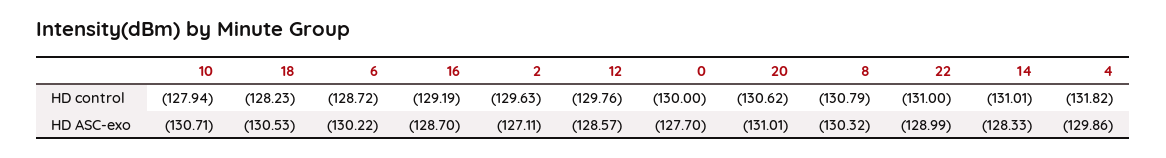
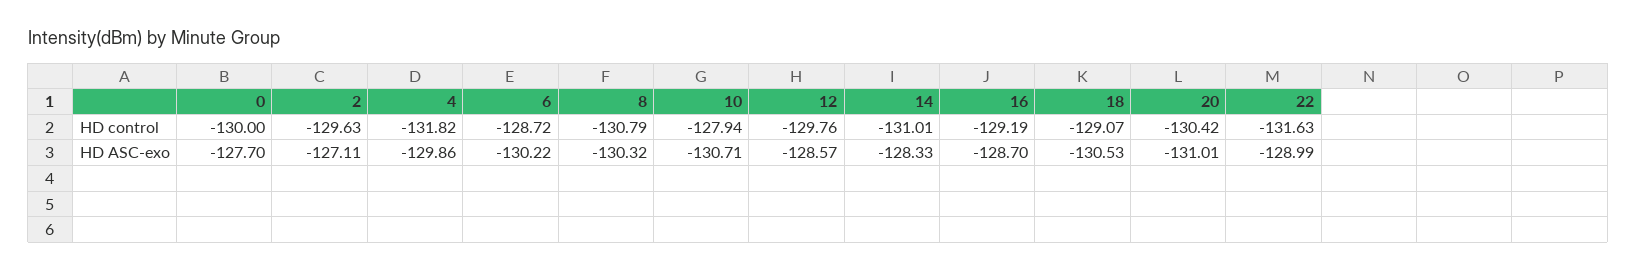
  {
    "10": {
      "HD control": -127.94,
      "HD ASC-exo": -130.71
    },
    "18": {
-     "HD control": -128.23,
+     "HD control": -129.07,
      "HD ASC-exo": -130.53
    },
    "6": {
      "HD control": -128.72,
      "HD ASC-exo": -130.22
    },
    "16": {
      "HD control": -129.19,
      "HD ASC-exo": -128.7
    },
    "2": {
      "HD control": -129.63,
      "HD ASC-exo": -127.11
    },
    "12": {
      "HD control": -129.76,
      "HD ASC-exo": -128.57
    },
    "0": {
      "HD control": -130,
      "HD ASC-exo": -127.7
    },
    "20": {
-     "HD control": -130.62,
+     "HD control": -130.42,
      "HD ASC-exo": -131.01
    },
    "8": {
      "HD control": -130.79,
      "HD ASC-exo": -130.32
    },
    "22": {
-     "HD control": -131,
+     "HD control": -131.63,
      "HD ASC-exo": -128.99
    },
    "14": {
      "HD control": -131.01,
      "HD ASC-exo": -128.33
    },
    "4": {
      "HD control": -131.82,
      "HD ASC-exo": -129.86
    }
  }

